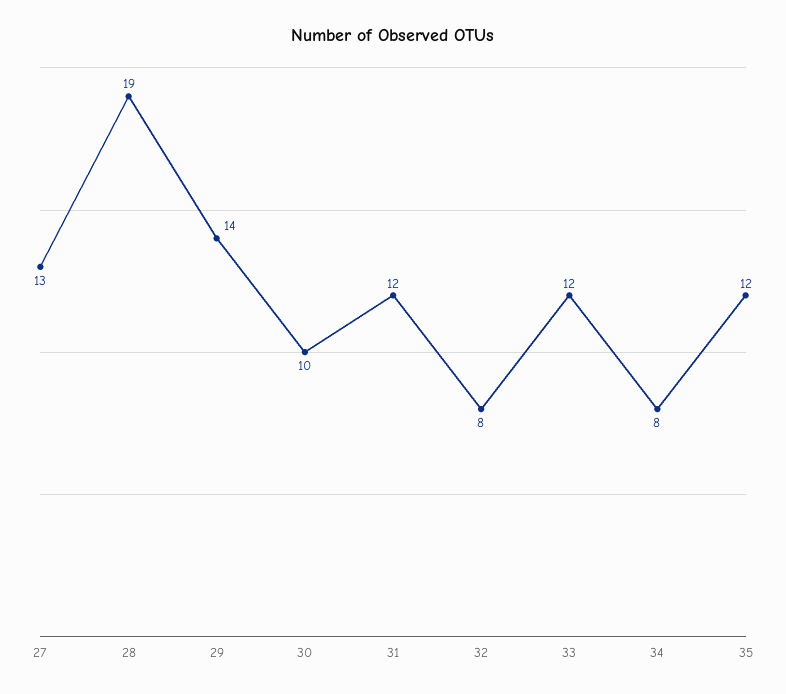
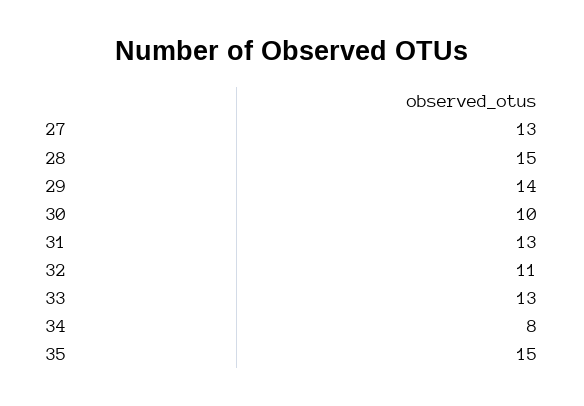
  {
    "27": 13,
-   "28": 19,
+   "28": 15,
    "29": 14,
    "30": 10,
-   "31": 12,
+   "31": 13,
-   "32": 8,
+   "32": 11,
-   "33": 12,
+   "33": 13,
    "34": 8,
-   "35": 12
+   "35": 15
  }

